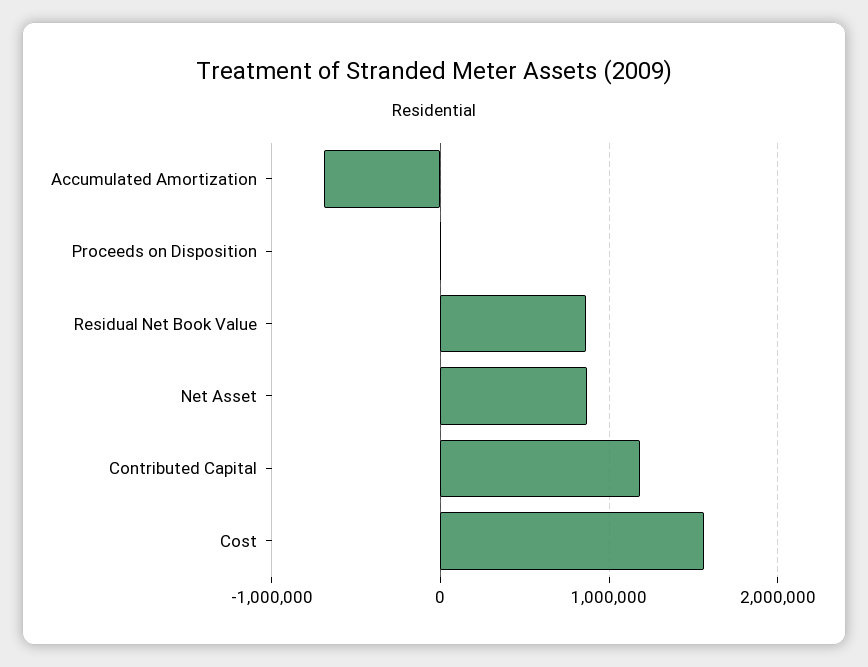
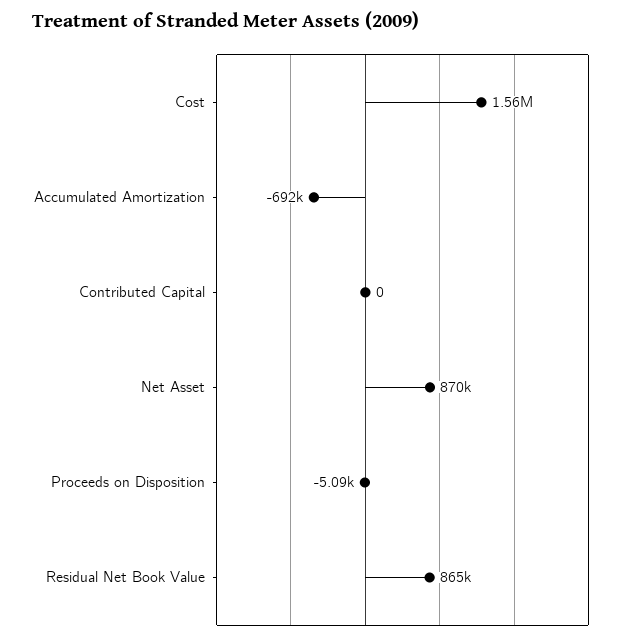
  {
    "Accumulated Amortization": -692000,
    "Proceeds on Disposition": -5090,
    "Residual Net Book Value": 865000,
    "Net Asset": 870000,
-   "Contributed Capital": 1200000,
+   "Contributed Capital": 0,
    "Cost": 1560000
  }

